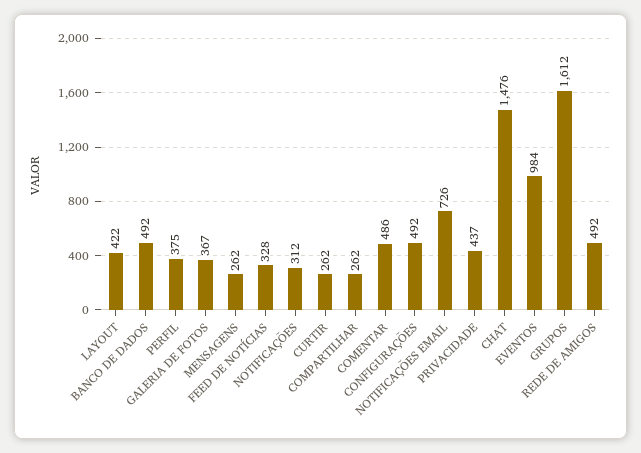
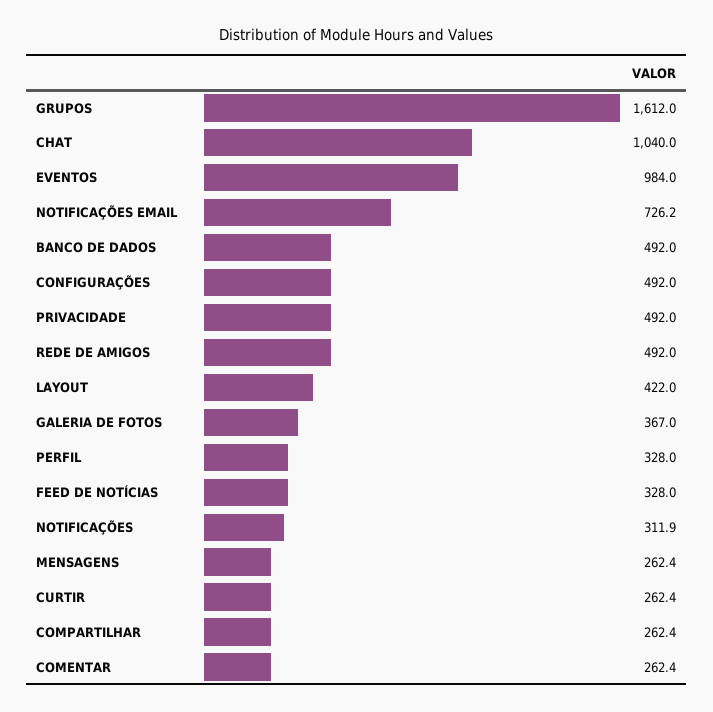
  {
    "LAYOUT": 422,
    "BANCO DE DADOS": 492,
-   "PERFIL": 375,
+   "PERFIL": 328,
    "GALERIA DE FOTOS": 367,
    "MENSAGENS": 262.4,
    "FEED DE NOTÍCIAS": 328,
    "NOTIFICAÇÕES": 311.9,
    "CURTIR": 262.4,
    "COMPARTILHAR": 262.4,
-   "COMENTAR": 486,
+   "COMENTAR": 262.4,
    "CONFIGURAÇÕES": 492,
    "NOTIFICAÇÕES EMAIL": 726.2,
-   "PRIVACIDADE": 437,
+   "PRIVACIDADE": 492,
-   "CHAT": 1476,
+   "CHAT": 1040,
    "EVENTOS": 984,
    "GRUPOS": 1612,
    "REDE DE AMIGOS": 492
  }

